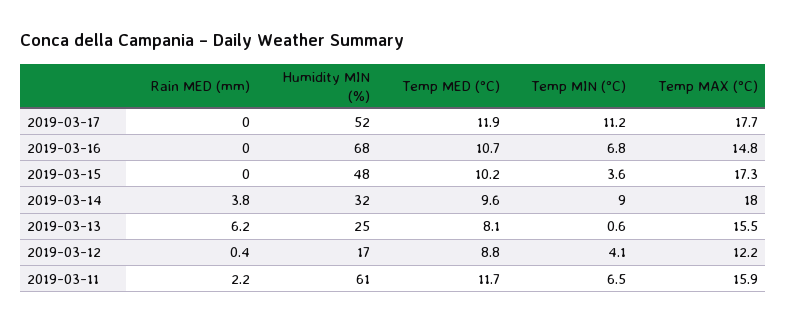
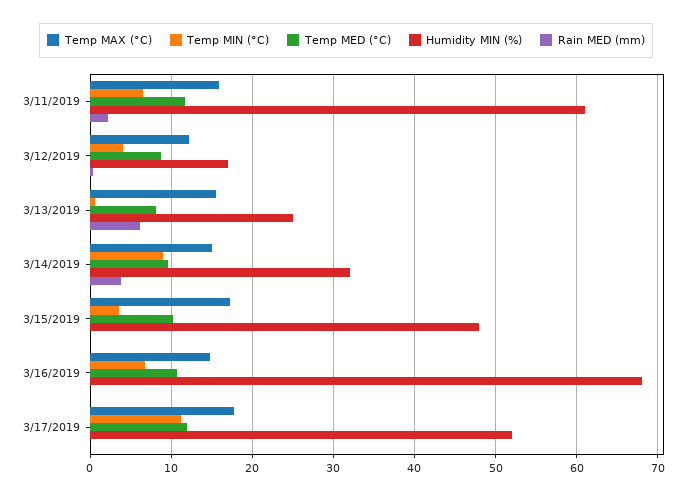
  {
    "Rain MED (mm)": {
      "2019-03-17": 0,
      "2019-03-16": 0,
      "2019-03-15": 0,
      "2019-03-14": 3.8,
      "2019-03-13": 6.2,
      "2019-03-12": 0.4,
      "2019-03-11": 2.2
    },
    "Humidity MIN (%)": {
      "2019-03-17": 52,
      "2019-03-16": 68,
      "2019-03-15": 48,
      "2019-03-14": 32,
      "2019-03-13": 25,
      "2019-03-12": 17,
      "2019-03-11": 61
    },
    "Temp MED (°C)": {
      "2019-03-17": 11.9,
      "2019-03-16": 10.7,
      "2019-03-15": 10.2,
      "2019-03-14": 9.6,
      "2019-03-13": 8.1,
      "2019-03-12": 8.8,
      "2019-03-11": 11.7
    },
    "Temp MIN (°C)": {
      "2019-03-17": 11.2,
      "2019-03-16": 6.8,
      "2019-03-15": 3.6,
      "2019-03-14": 9,
      "2019-03-13": 0.6,
      "2019-03-12": 4.1,
      "2019-03-11": 6.5
    },
    "Temp MAX (°C)": {
      "2019-03-17": 17.7,
      "2019-03-16": 14.8,
      "2019-03-15": 17.3,
-     "2019-03-14": 18,
+     "2019-03-14": 15,
      "2019-03-13": 15.5,
      "2019-03-12": 12.2,
      "2019-03-11": 15.9
    }
  }

